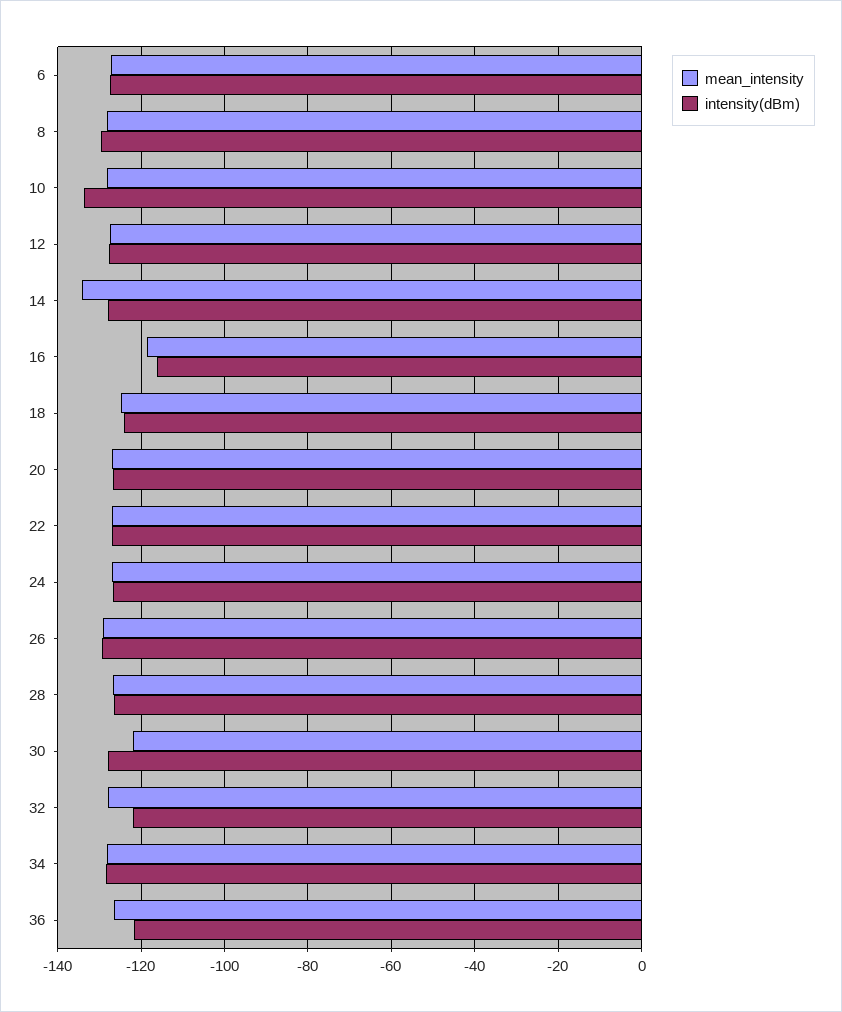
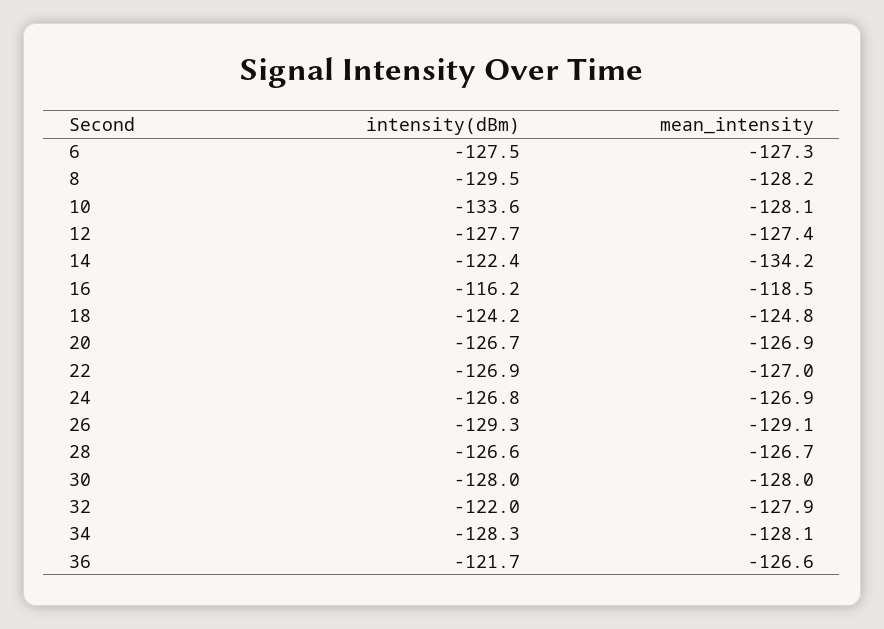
  {
    "mean_intensity": {
      "6": -127.3,
      "8": -128.2,
      "10": -128.1,
      "12": -127.4,
      "14": -134.2,
      "16": -118.5,
      "18": -124.8,
      "20": -126.9,
      "22": -127,
      "24": -126.9,
      "26": -129.1,
      "28": -126.7,
-     "30": -122,
+     "30": -128,
      "32": -127.9,
      "34": -128.1,
      "36": -126.6
    },
    "intensity(dBm)": {
      "6": -127.5,
      "8": -129.5,
      "10": -133.6,
      "12": -127.7,
-     "14": -128,
+     "14": -122.4,
      "16": -116.2,
      "18": -124.2,
      "20": -126.7,
      "22": -126.9,
      "24": -126.8,
      "26": -129.3,
      "28": -126.6,
      "30": -128,
      "32": -122,
      "34": -128.3,
      "36": -121.7
    }
  }

